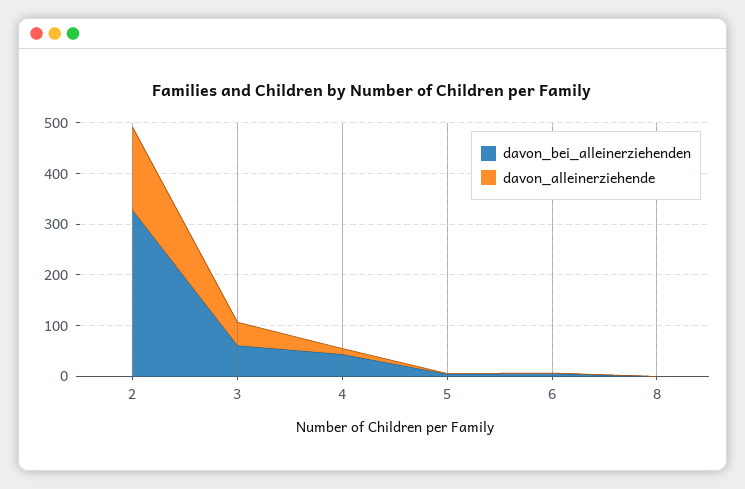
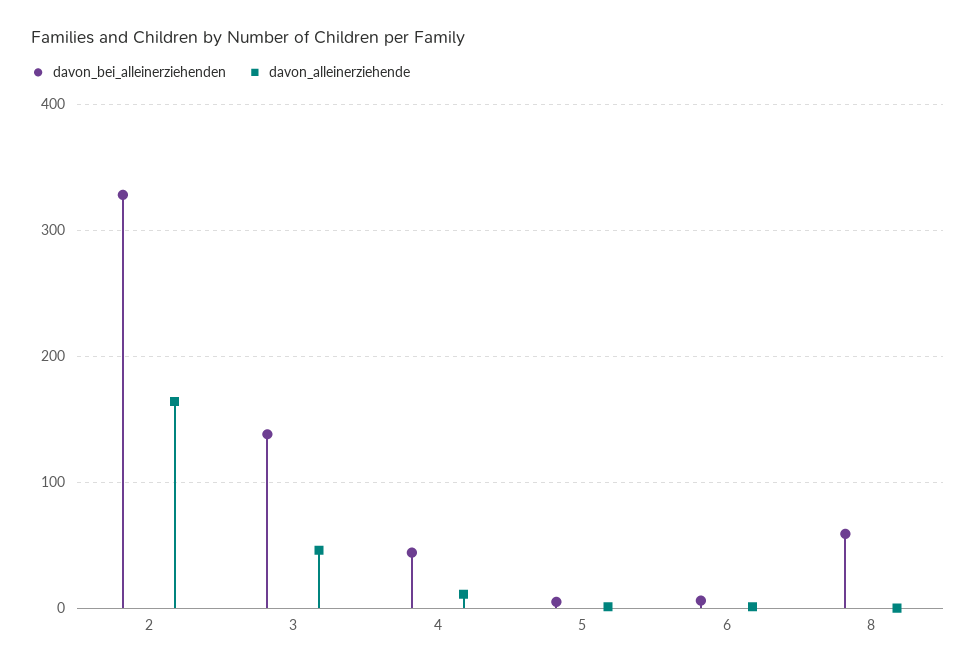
  {
    "davon_bei_alleinerziehenden": {
      "2": 330,
-     "3": 60,
+     "3": 140,
      "4": 40,
      "5": 10,
      "6": 10,
-     "8": 0
+     "8": 60
    },
    "davon_alleinerziehende": {
      "2": 160,
      "3": 50,
      "4": 10,
      "5": 0,
      "6": 0,
      "8": 0
    }
  }

